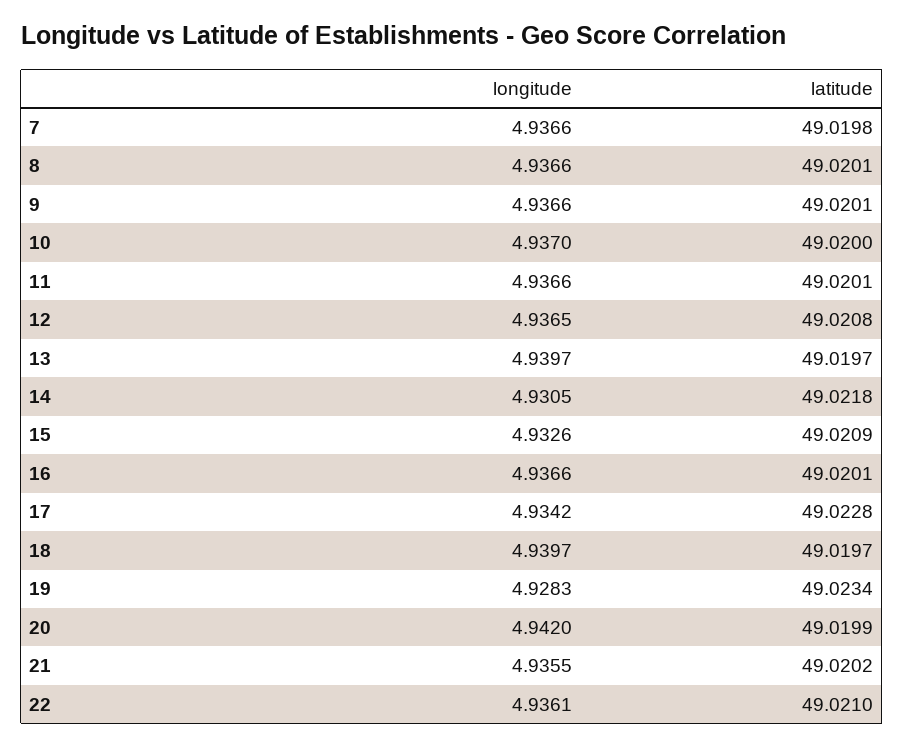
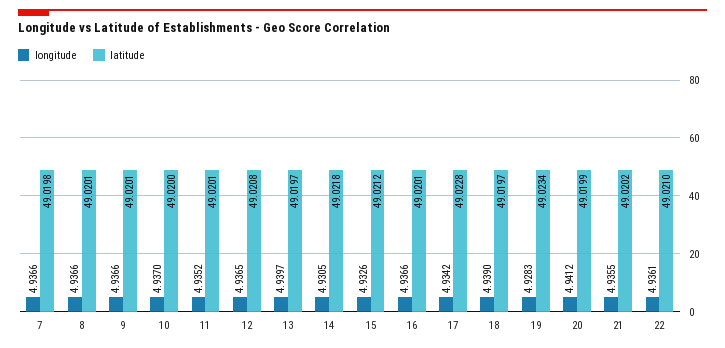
  {
    "longitude": {
      "7": 4.9366,
      "8": 4.9366,
      "9": 4.9366,
      "10": 4.937,
-     "11": 4.9366,
+     "11": 4.9352,
      "12": 4.9365,
      "13": 4.9397,
      "14": 4.9305,
      "15": 4.9326,
      "16": 4.9366,
      "17": 4.9342,
-     "18": 4.9397,
+     "18": 4.939,
      "19": 4.9283,
-     "20": 4.942,
+     "20": 4.9412,
      "21": 4.9355,
      "22": 4.9361
    },
    "latitude": {
      "7": 49.0198,
      "8": 49.0201,
      "9": 49.0201,
      "10": 49.02,
      "11": 49.0201,
      "12": 49.0208,
      "13": 49.0197,
      "14": 49.0218,
-     "15": 49.0209,
+     "15": 49.0212,
      "16": 49.0201,
      "17": 49.0228,
      "18": 49.0197,
      "19": 49.0234,
      "20": 49.0199,
      "21": 49.0202,
      "22": 49.021
    }
  }

